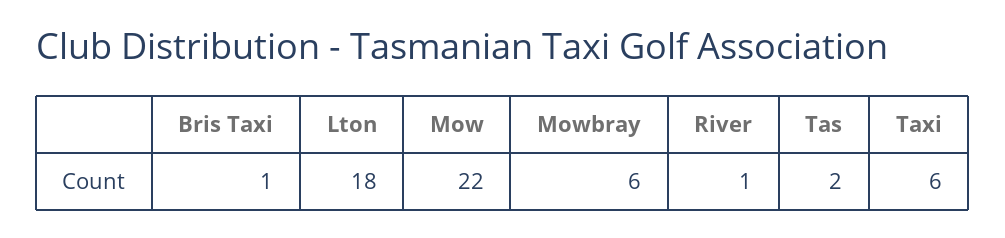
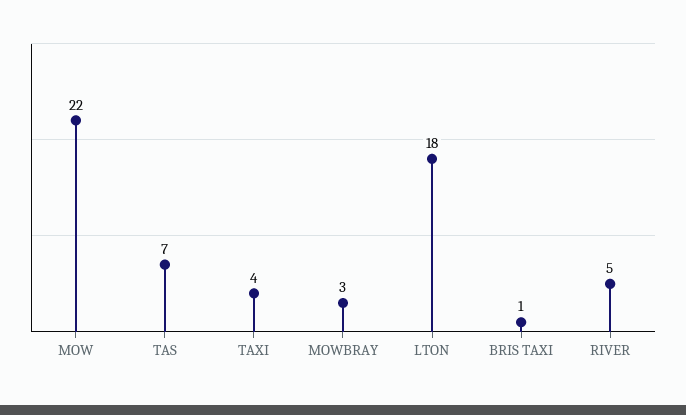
  {
    "Bris Taxi": 1,
    "Lton": 18,
    "Mow": 22,
-   "Mowbray": 6,
+   "Mowbray": 3,
-   "River": 1,
+   "River": 5,
-   "Tas": 2,
+   "Tas": 7,
-   "Taxi": 6
+   "Taxi": 4
  }

